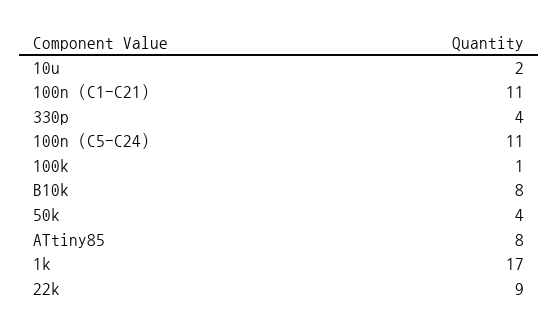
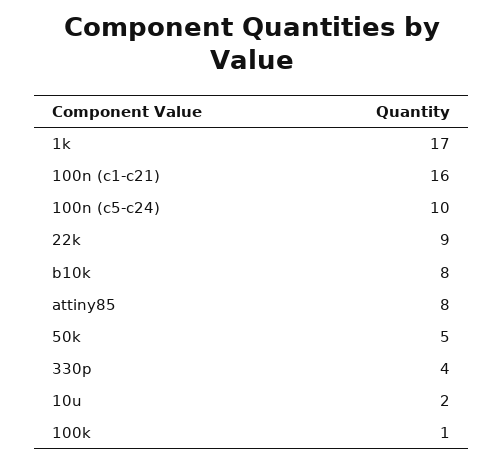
  {
    "10u": 2,
-   "100n (C1-C21)": 11,
+   "100n (C1-C21)": 16,
    "330p": 4,
-   "100n (C5-C24)": 11,
+   "100n (C5-C24)": 10,
    "100k": 1,
    "B10k": 8,
-   "50k": 4,
+   "50k": 5,
    "ATtiny85": 8,
    "1k": 17,
    "22k": 9
  }

